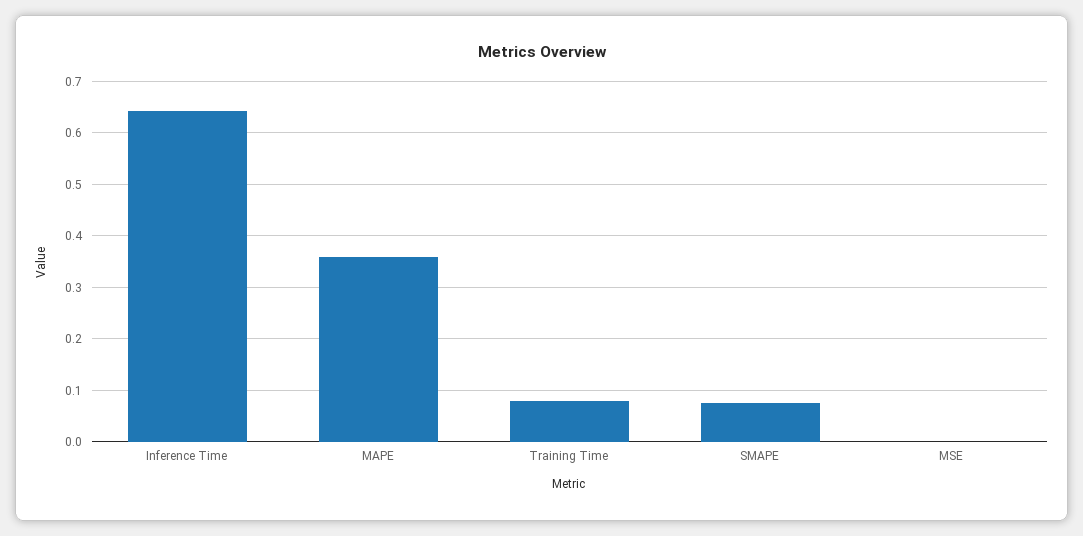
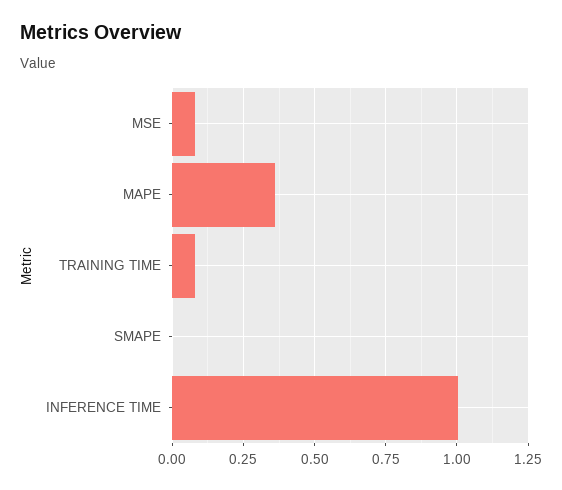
  {
-   "Inference Time": 0.64,
+   "Inference Time": 1,
    "MAPE": 0.36,
    "Training Time": 0.08,
-   "SMAPE": 0.08,
+   "SMAPE": 0,
-   "MSE": 0
+   "MSE": 0.075
  }

